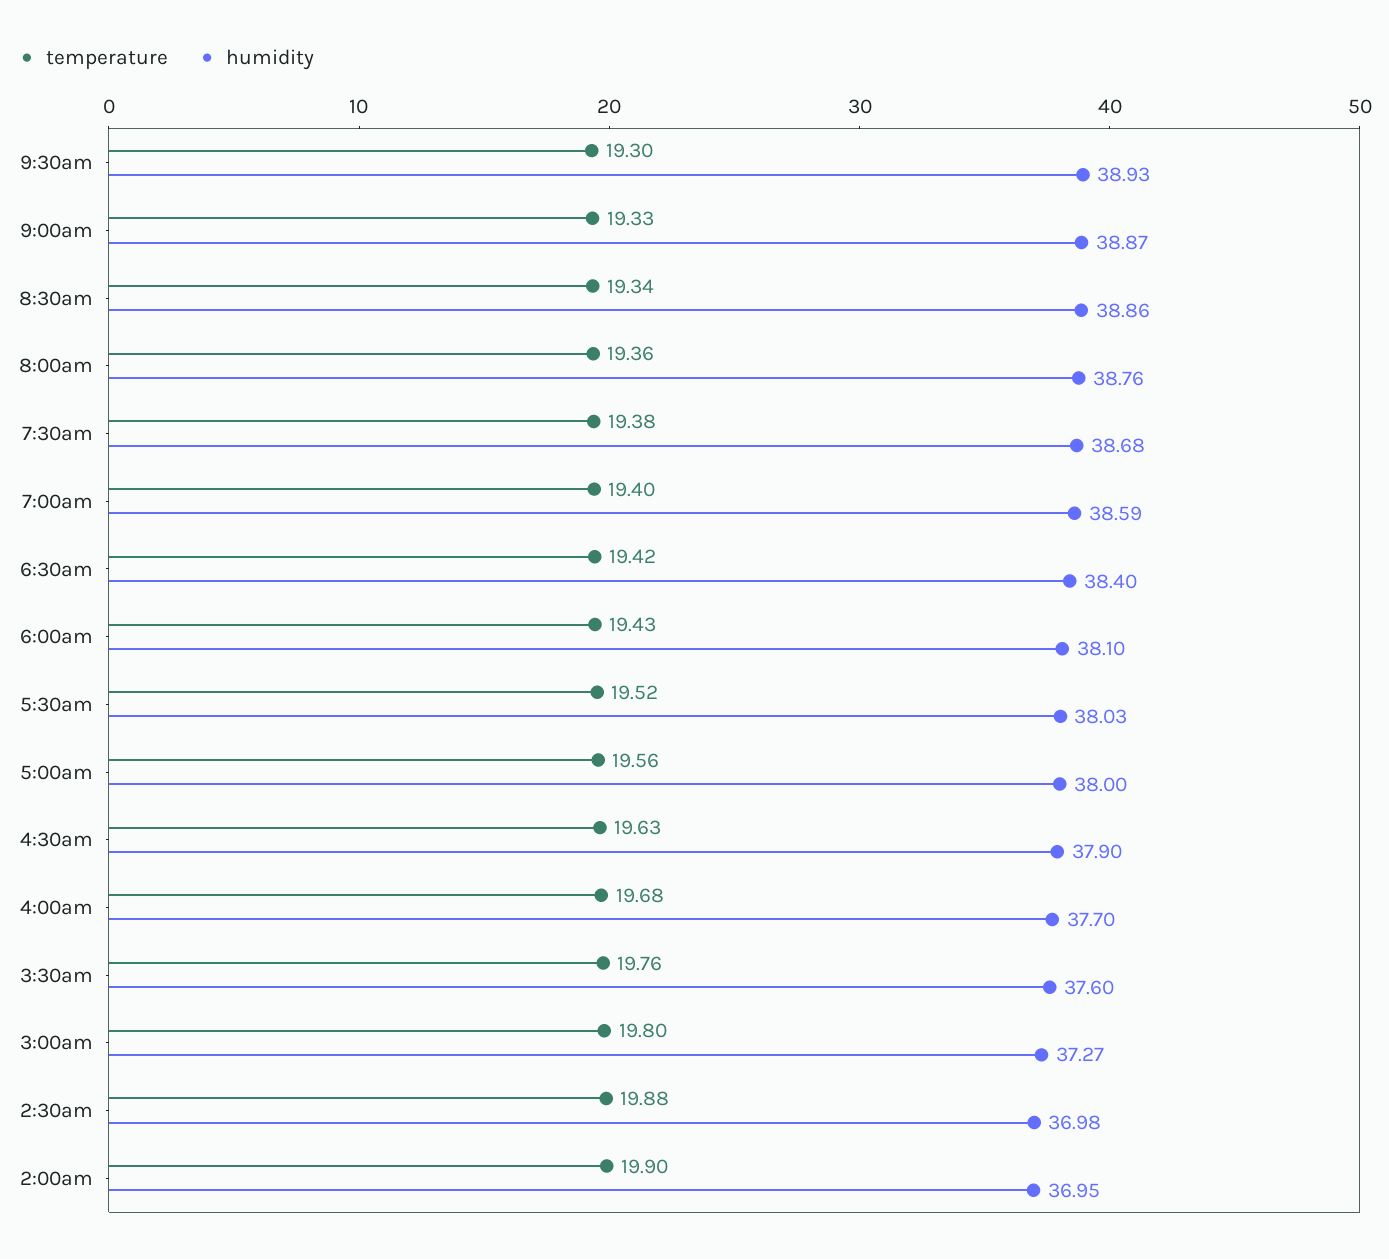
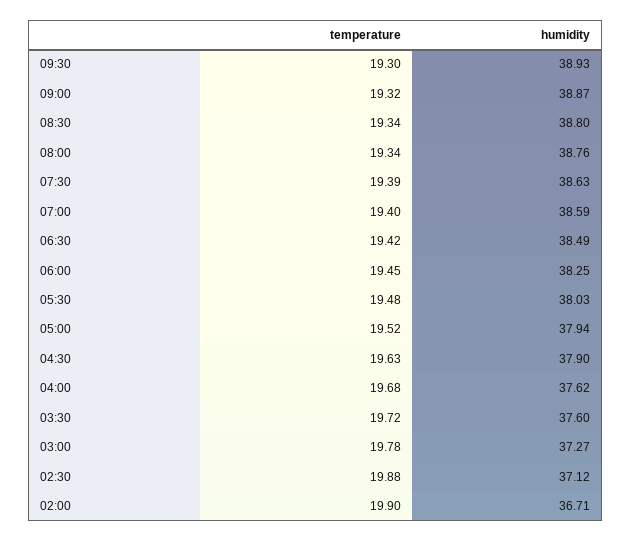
  {
    "temperature": {
      "9:30am": 19.3,
-     "9:00am": 19.33,
+     "9:00am": 19.32,
      "8:30am": 19.34,
-     "8:00am": 19.36,
+     "8:00am": 19.34,
-     "7:30am": 19.38,
+     "7:30am": 19.39,
      "7:00am": 19.4,
      "6:30am": 19.42,
-     "6:00am": 19.43,
+     "6:00am": 19.45,
-     "5:30am": 19.52,
+     "5:30am": 19.48,
-     "5:00am": 19.56,
+     "5:00am": 19.52,
      "4:30am": 19.63,
      "4:00am": 19.68,
-     "3:30am": 19.76,
+     "3:30am": 19.72,
-     "3:00am": 19.8,
+     "3:00am": 19.78,
      "2:30am": 19.88,
      "2:00am": 19.9
    },
    "humidity": {
      "9:30am": 38.93,
      "9:00am": 38.87,
-     "8:30am": 38.86,
+     "8:30am": 38.8,
      "8:00am": 38.76,
-     "7:30am": 38.68,
+     "7:30am": 38.63,
      "7:00am": 38.59,
-     "6:30am": 38.4,
+     "6:30am": 38.49,
-     "6:00am": 38.1,
+     "6:00am": 38.25,
      "5:30am": 38.03,
-     "5:00am": 38,
+     "5:00am": 37.94,
      "4:30am": 37.9,
-     "4:00am": 37.7,
+     "4:00am": 37.62,
      "3:30am": 37.6,
      "3:00am": 37.27,
-     "2:30am": 36.98,
+     "2:30am": 37.12,
-     "2:00am": 36.95
+     "2:00am": 36.71
    }
  }

